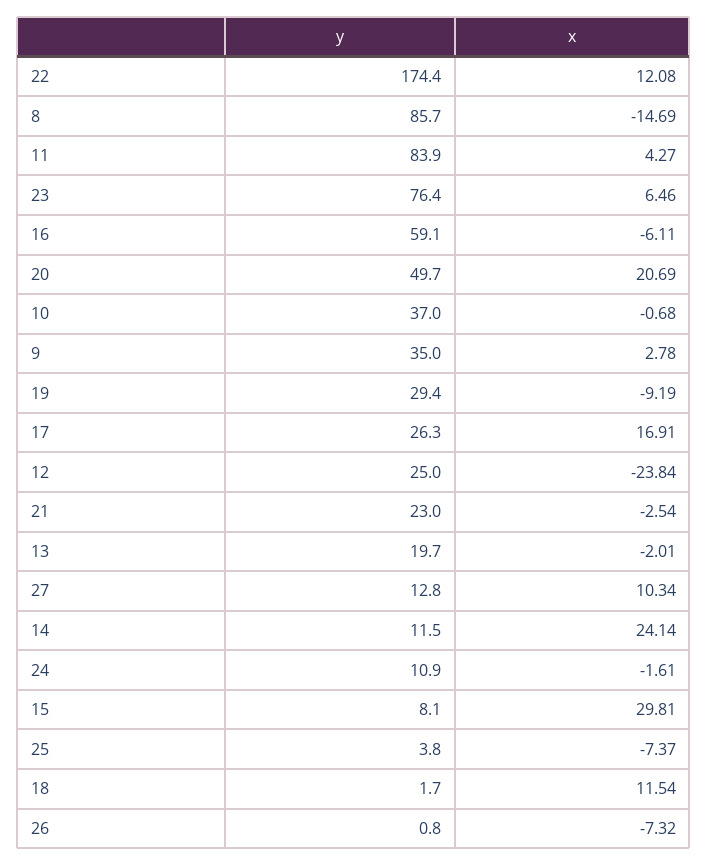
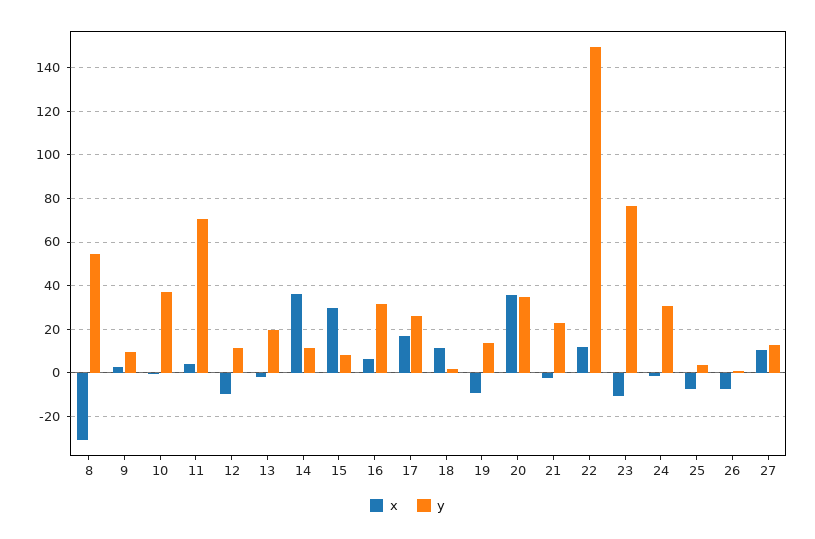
  {
    "y": {
-     "22": 174.4,
+     "22": 150,
-     "8": 85.7,
+     "8": 55,
-     "11": 83.9,
+     "11": 70,
      "23": 76.4,
-     "16": 59.1,
+     "16": 30,
-     "20": 49.7,
+     "20": 35,
      "10": 37,
-     "9": 35,
+     "9": 10,
-     "19": 29.4,
+     "19": 15,
      "17": 26.3,
-     "12": 25,
+     "12": 10,
      "21": 23,
      "13": 19.7,
      "27": 12.8,
      "14": 11.5,
-     "24": 10.9,
+     "24": 30,
      "15": 8.1,
      "25": 3.8,
      "18": 1.7,
      "26": 0.8
    },
    "x": {
      "22": 12.08,
-     "8": -14.69,
+     "8": -30,
      "11": 4.27,
-     "23": 6.46,
+     "23": -10,
-     "16": -6.11,
+     "16": 5,
-     "20": 20.69,
+     "20": 35,
      "10": -0.68,
      "9": 2.78,
      "19": -9.19,
      "17": 16.91,
-     "12": -23.84,
+     "12": -10,
      "21": -2.54,
      "13": -2.01,
      "27": 10.34,
-     "14": 24.14,
+     "14": 35,
      "24": -1.61,
      "15": 29.81,
      "25": -7.37,
      "18": 11.54,
      "26": -7.32
    }
  }

